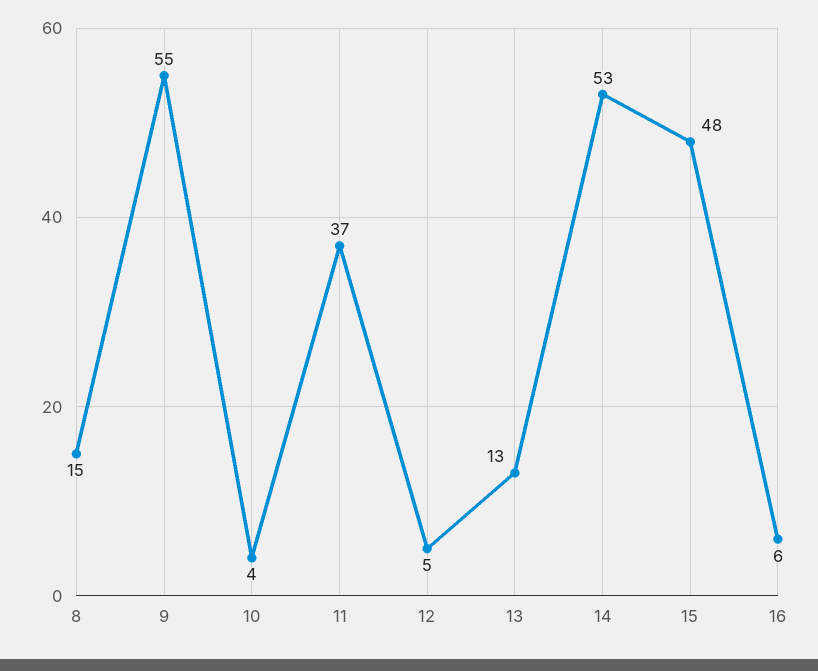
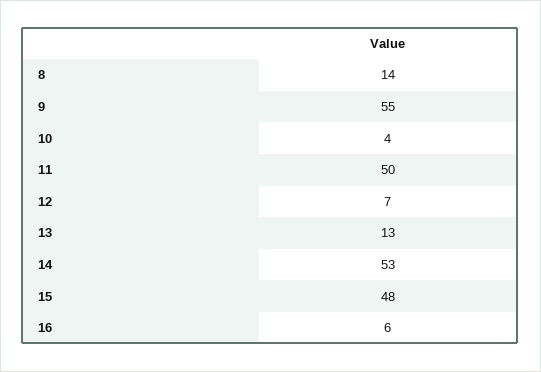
  {
-   "8": 15,
+   "8": 14,
    "9": 55,
    "10": 4,
-   "11": 37,
+   "11": 50,
-   "12": 5,
+   "12": 7,
    "13": 13,
    "14": 53,
    "15": 48,
    "16": 6
  }

